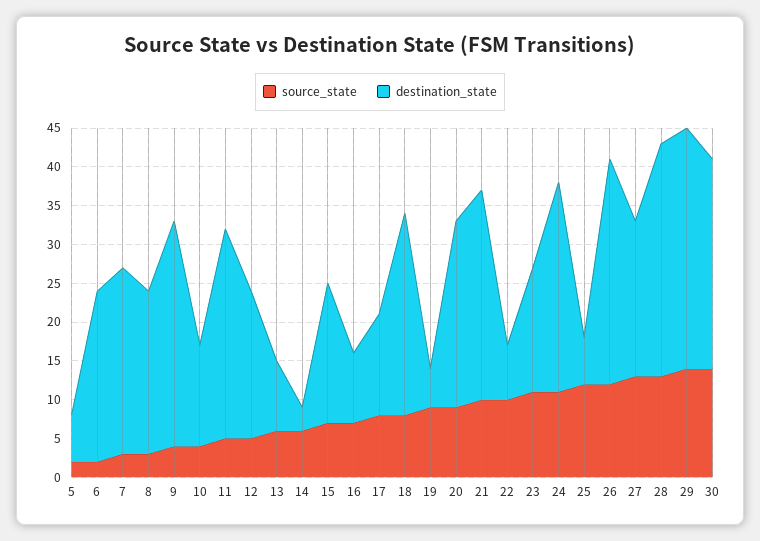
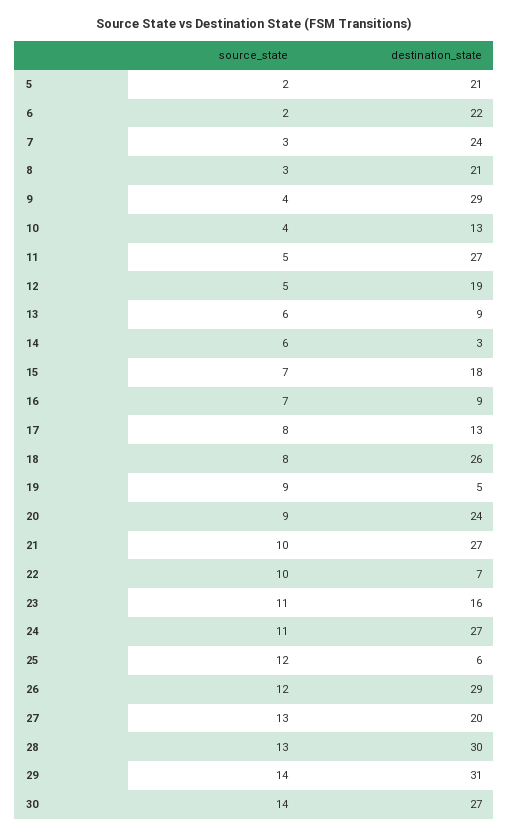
  {
    "source_state": {
      "5": 2,
      "6": 2,
      "7": 3,
      "8": 3,
      "9": 4,
      "10": 4,
      "11": 5,
      "12": 5,
      "13": 6,
      "14": 6,
      "15": 7,
      "16": 7,
      "17": 8,
      "18": 8,
      "19": 9,
      "20": 9,
      "21": 10,
      "22": 10,
      "23": 11,
      "24": 11,
      "25": 12,
      "26": 12,
      "27": 13,
      "28": 13,
      "29": 14,
      "30": 14
    },
    "destination_state": {
-     "5": 5,
+     "5": 21,
      "6": 22,
      "7": 24,
      "8": 21,
      "9": 29,
      "10": 13,
      "11": 27,
      "12": 19,
      "13": 9,
      "14": 3,
      "15": 18,
      "16": 9,
      "17": 13,
      "18": 26,
      "19": 5,
      "20": 24,
      "21": 27,
      "22": 7,
      "23": 16,
      "24": 27,
      "25": 6,
      "26": 29,
      "27": 20,
      "28": 30,
      "29": 31,
      "30": 27
    }
  }

